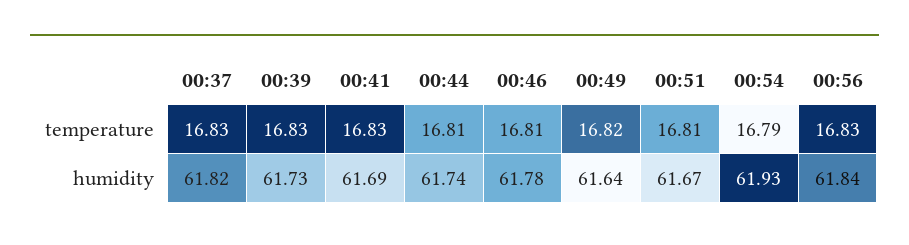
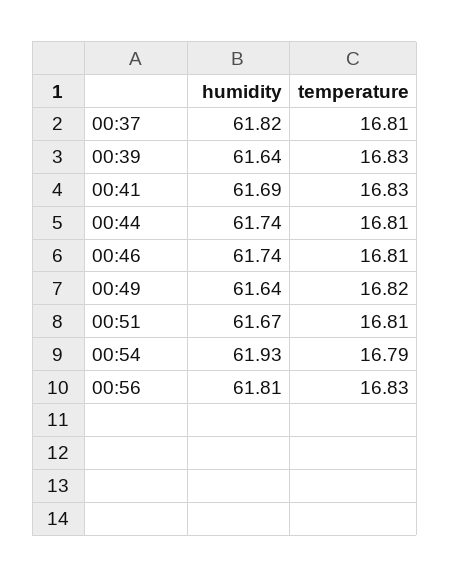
  {
    "00:37": {
-     "temperature": 16.83,
+     "temperature": 16.81,
      "humidity": 61.82
    },
    "00:39": {
      "temperature": 16.83,
-     "humidity": 61.73
+     "humidity": 61.64
    },
    "00:41": {
      "temperature": 16.83,
      "humidity": 61.69
    },
    "00:44": {
      "temperature": 16.81,
      "humidity": 61.74
    },
    "00:46": {
      "temperature": 16.81,
-     "humidity": 61.78
+     "humidity": 61.74
    },
    "00:49": {
      "temperature": 16.82,
      "humidity": 61.64
    },
    "00:51": {
      "temperature": 16.81,
      "humidity": 61.67
    },
    "00:54": {
      "temperature": 16.79,
      "humidity": 61.93
    },
    "00:56": {
      "temperature": 16.83,
-     "humidity": 61.84
+     "humidity": 61.81
    }
  }

